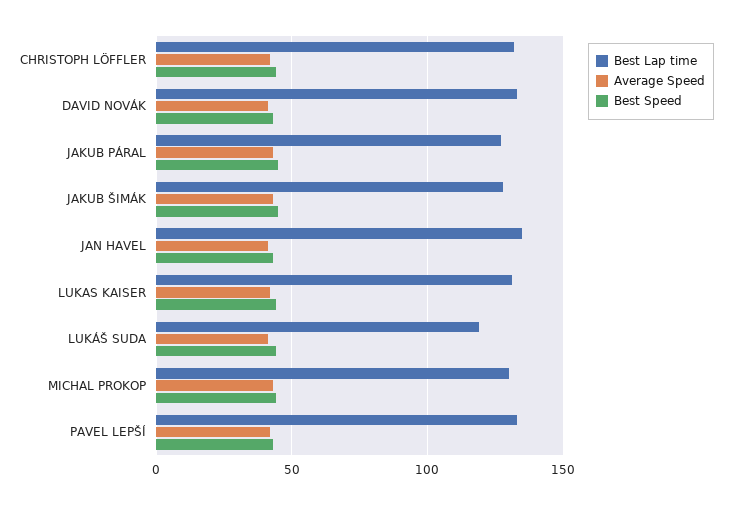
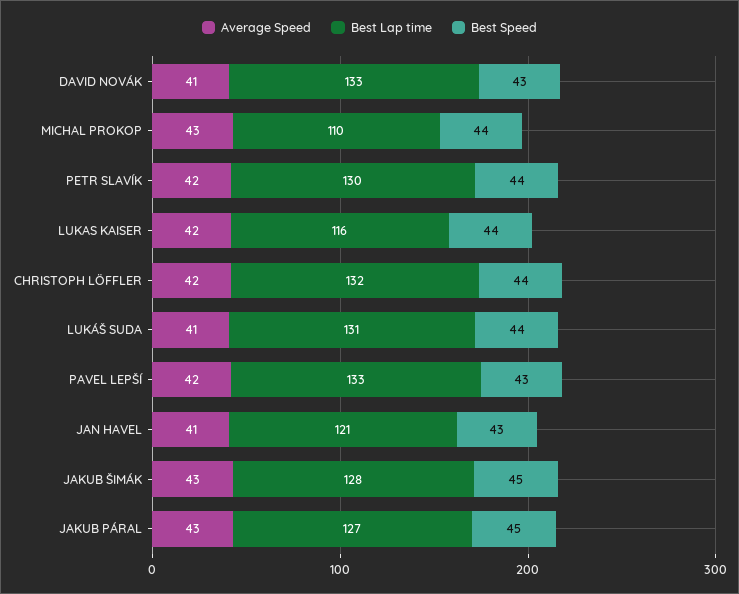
  {
    "Best Lap time": {
      "CHRISTOPH LÖFFLER": 132,
      "DAVID NOVÁK": 133,
      "JAKUB PÁRAL": 127,
      "JAKUB ŠIMÁK": 128,
-     "JAN HAVEL": 135,
+     "JAN HAVEL": 121,
-     "LUKAS KAISER": 130,
+     "LUKAS KAISER": 116,
-     "LUKÁŠ SUDA": 120,
+     "LUKÁŠ SUDA": 131,
-     "MICHAL PROKOP": 130,
+     "MICHAL PROKOP": 110,
-     "PAVEL LEPŠÍ": 133
+     "PAVEL LEPŠÍ": 133,
+     "PETR SLAVÍK": 130
    },
    "Average Speed": {
      "CHRISTOPH LÖFFLER": 42,
      "DAVID NOVÁK": 41,
      "JAKUB PÁRAL": 43,
      "JAKUB ŠIMÁK": 43,
      "JAN HAVEL": 41,
      "LUKAS KAISER": 42,
      "LUKÁŠ SUDA": 41,
      "MICHAL PROKOP": 43,
-     "PAVEL LEPŠÍ": 42
+     "PAVEL LEPŠÍ": 42,
+     "PETR SLAVÍK": 42
    },
    "Best Speed": {
      "CHRISTOPH LÖFFLER": 44,
      "DAVID NOVÁK": 43,
      "JAKUB PÁRAL": 45,
      "JAKUB ŠIMÁK": 45,
      "JAN HAVEL": 43,
      "LUKAS KAISER": 44,
      "LUKÁŠ SUDA": 44,
      "MICHAL PROKOP": 44,
-     "PAVEL LEPŠÍ": 43
+     "PAVEL LEPŠÍ": 43,
+     "PETR SLAVÍK": 44
    }
  }

